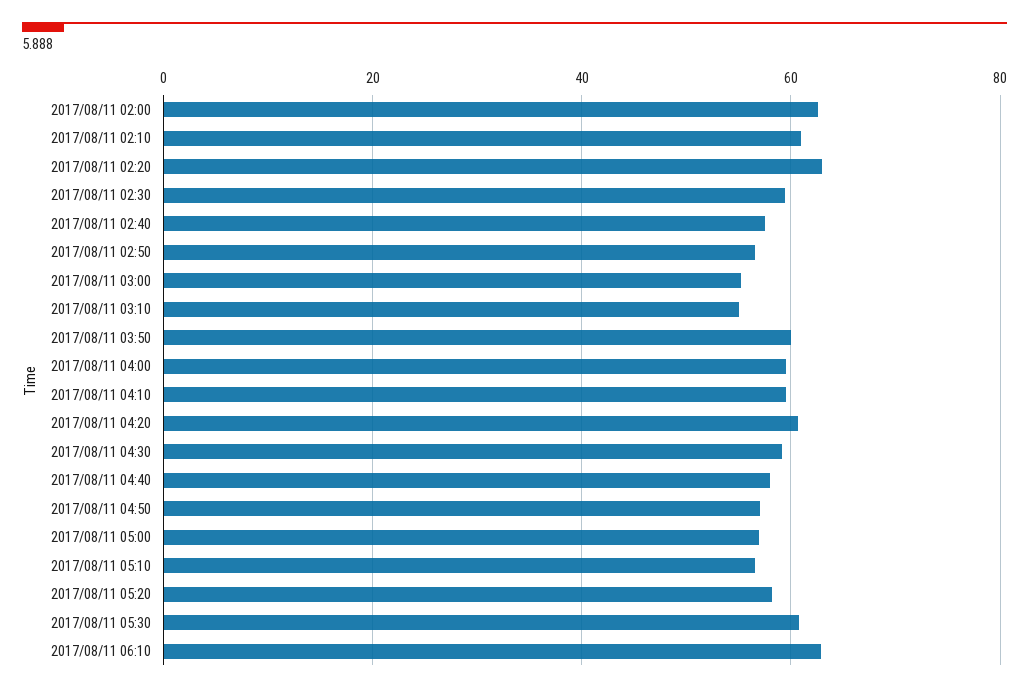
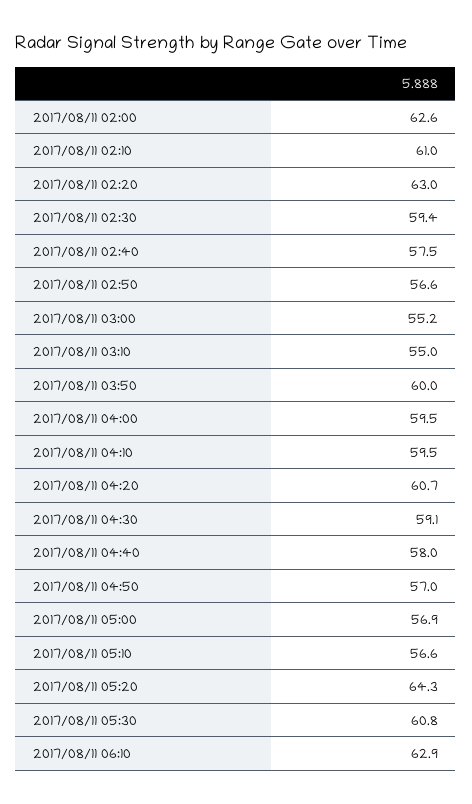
  {
    "2017/08/11 02:00": 62.6,
    "2017/08/11 02:10": 61,
    "2017/08/11 02:20": 63,
    "2017/08/11 02:30": 59.4,
    "2017/08/11 02:40": 57.5,
    "2017/08/11 02:50": 56.6,
    "2017/08/11 03:00": 55.2,
    "2017/08/11 03:10": 55,
    "2017/08/11 03:50": 60,
    "2017/08/11 04:00": 59.5,
    "2017/08/11 04:10": 59.5,
    "2017/08/11 04:20": 60.7,
    "2017/08/11 04:30": 59.1,
    "2017/08/11 04:40": 58,
    "2017/08/11 04:50": 57,
    "2017/08/11 05:00": 56.9,
    "2017/08/11 05:10": 56.6,
-   "2017/08/11 05:20": 58,
+   "2017/08/11 05:20": 64.3,
    "2017/08/11 05:30": 60.8,
    "2017/08/11 06:10": 62.9
  }

